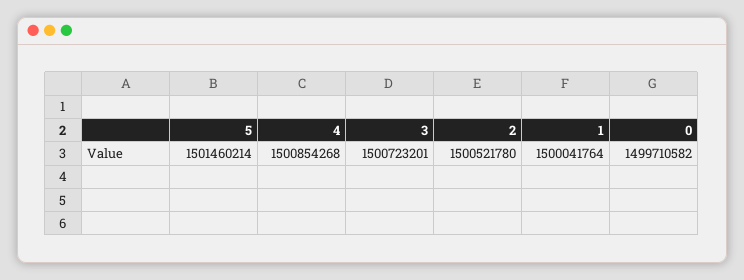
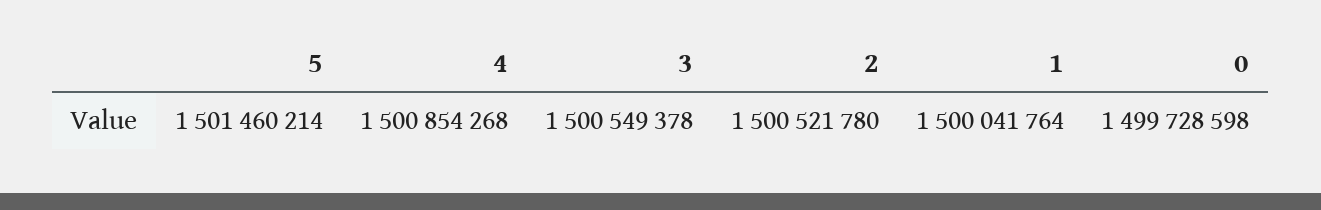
  {
    "5": 1501460214,
    "4": 1500854268,
-   "3": 1500723201,
+   "3": 1500549378,
    "2": 1500521780,
    "1": 1500041764,
-   "0": 1499710582
+   "0": 1499728598
  }

